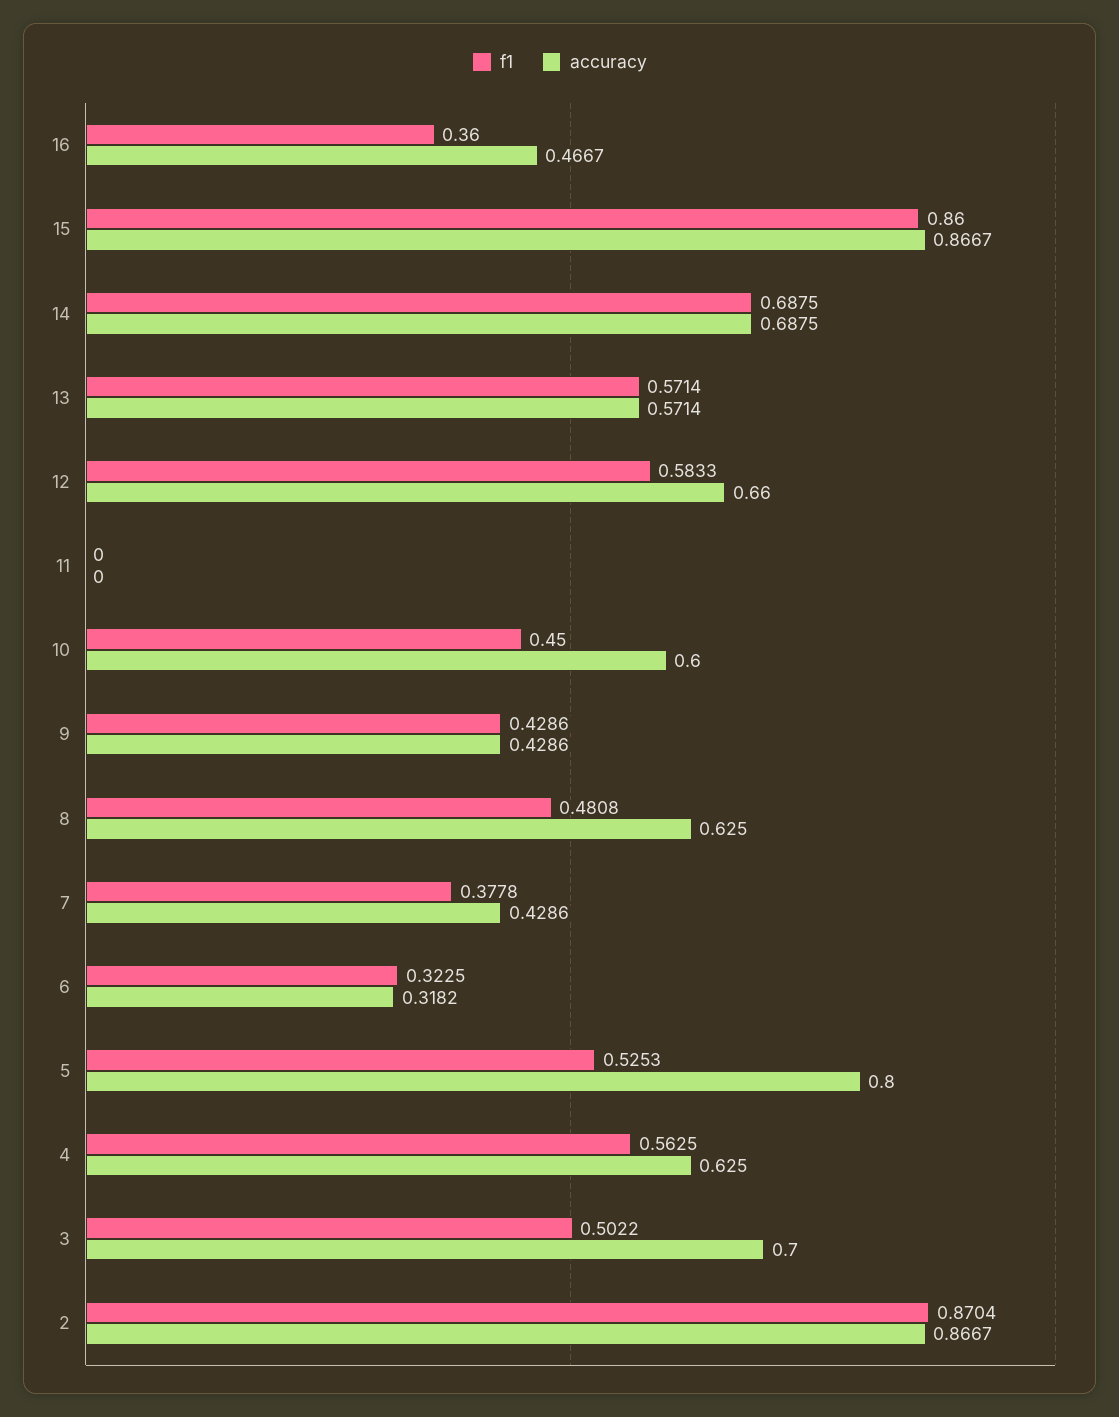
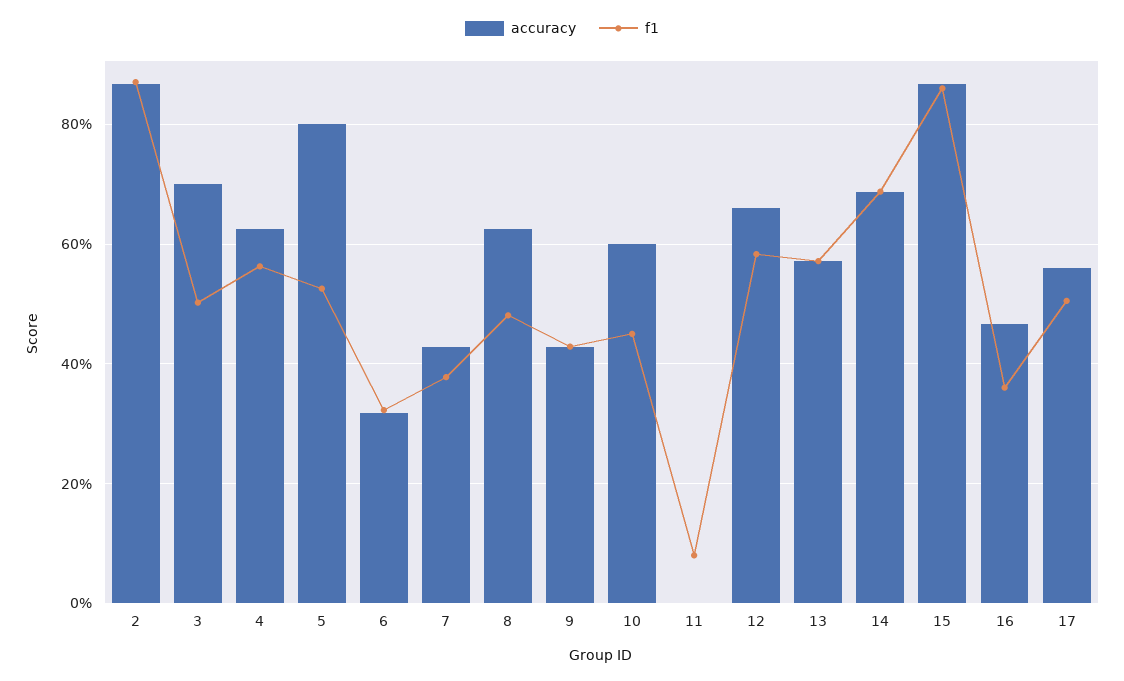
  {
    "f1": {
      "16": 0.36,
      "15": 0.86,
      "14": 0.6875,
      "13": 0.5714,
      "12": 0.5833,
-     "11": 0,
+     "11": 0.08,
      "10": 0.45,
      "9": 0.4286,
      "8": 0.4808,
      "7": 0.3778,
      "6": 0.3225,
      "5": 0.5253,
      "4": 0.5625,
      "3": 0.5022,
-     "2": 0.8704
+     "2": 0.8704,
+     "17": 0.5
    },
    "accuracy": {
      "16": 0.4667,
      "15": 0.8667,
      "14": 0.6875,
      "13": 0.5714,
      "12": 0.66,
      "11": 0,
      "10": 0.6,
      "9": 0.4286,
      "8": 0.625,
      "7": 0.4286,
      "6": 0.3182,
      "5": 0.8,
      "4": 0.625,
      "3": 0.7,
-     "2": 0.8667
+     "2": 0.8667,
+     "17": 0.56
    }
  }

